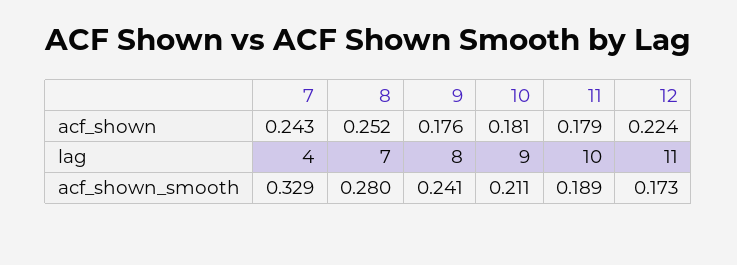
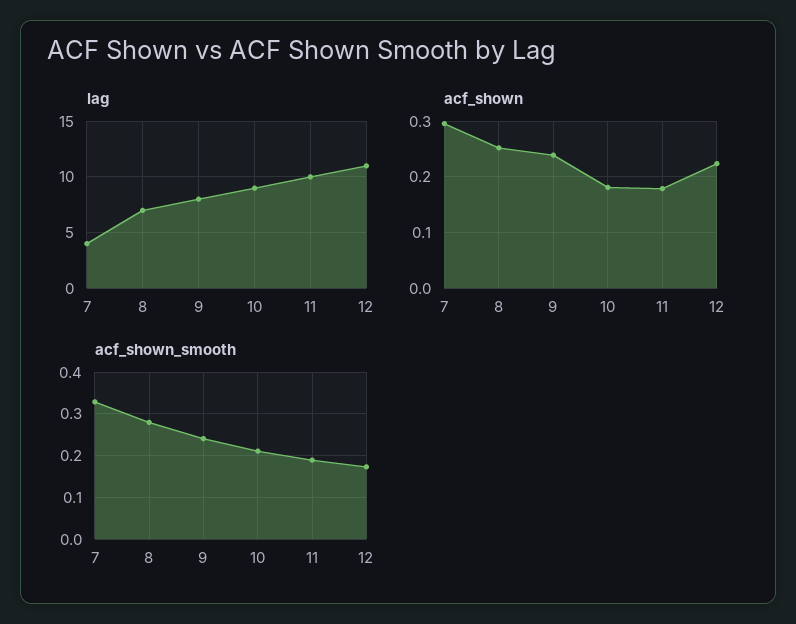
  {
    "acf_shown": {
-     "7": 0.243,
+     "7": 0.3,
      "8": 0.252,
-     "9": 0.176,
+     "9": 0.24,
      "10": 0.181,
      "11": 0.179,
      "12": 0.224
    },
    "lag": {
      "7": 4,
      "8": 7,
      "9": 8,
      "10": 9,
      "11": 10,
      "12": 11
    },
    "acf_shown_smooth": {
      "7": 0.329,
      "8": 0.28,
      "9": 0.241,
      "10": 0.211,
      "11": 0.189,
      "12": 0.173
    }
  }

